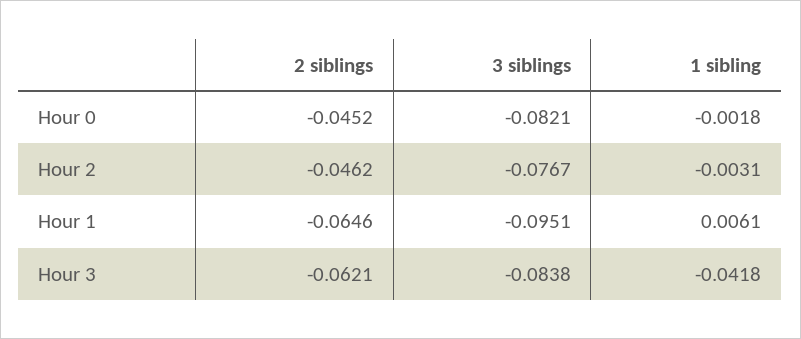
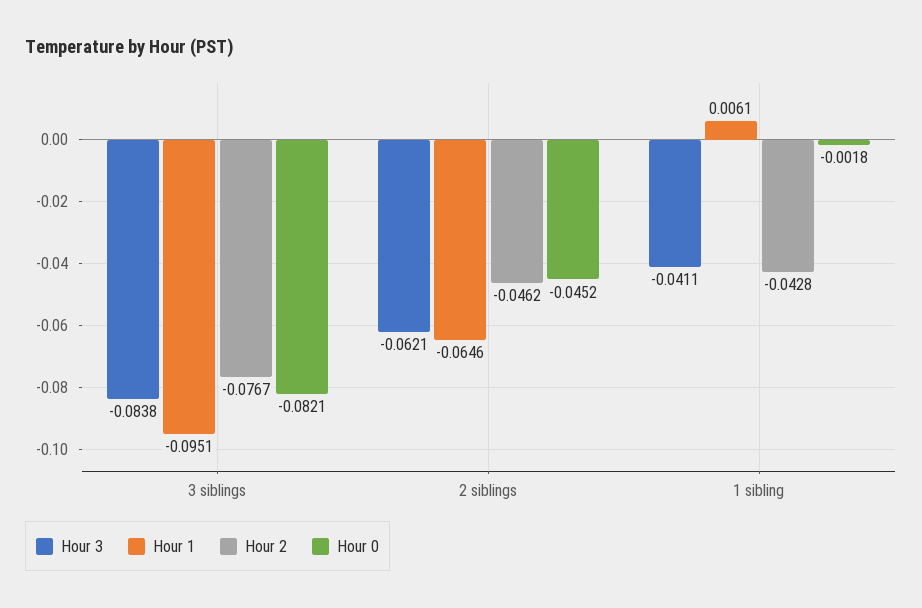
  {
    "Hour 0": {
      "2 siblings": -0.0452,
      "3 siblings": -0.0821,
      "1 sibling": -0.0018
    },
    "Hour 2": {
      "2 siblings": -0.0462,
      "3 siblings": -0.0767,
-     "1 sibling": -0.0031
+     "1 sibling": -0.0428
    },
    "Hour 1": {
      "2 siblings": -0.0646,
      "3 siblings": -0.0951,
      "1 sibling": 0.0061
    },
    "Hour 3": {
      "2 siblings": -0.0621,
      "3 siblings": -0.0838,
-     "1 sibling": -0.0418
+     "1 sibling": -0.0411
    }
  }

